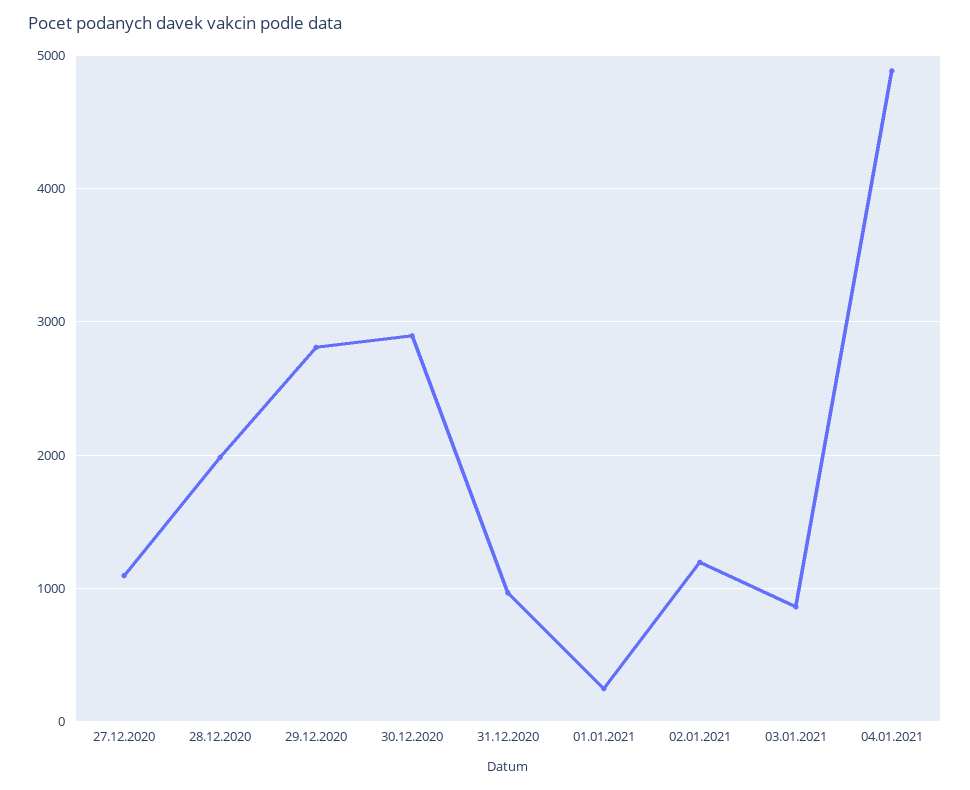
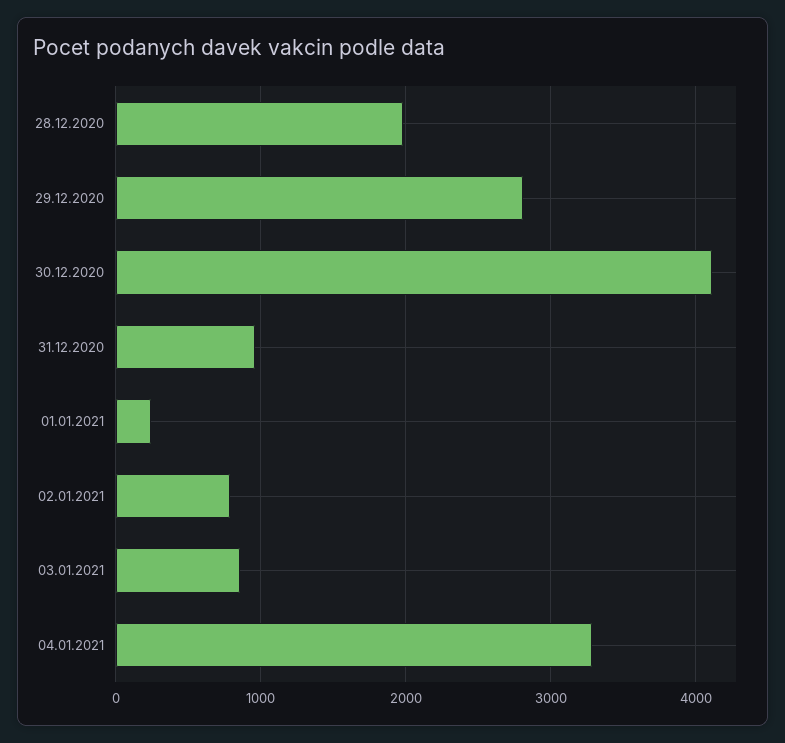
  {
-   "27.12.2020": 1100,
    "28.12.2020": 2000,
    "29.12.2020": 2800,
-   "30.12.2020": 2900,
+   "30.12.2020": 4100,
    "31.12.2020": 1000,
    "01.01.2021": 200,
-   "02.01.2021": 1200,
+   "02.01.2021": 800,
    "03.01.2021": 900,
-   "04.01.2021": 4900
+   "04.01.2021": 3300
  }

